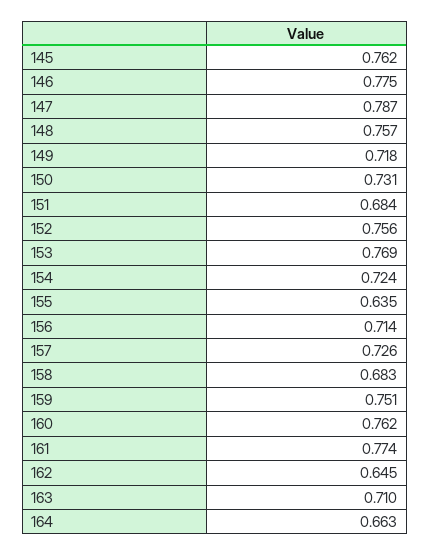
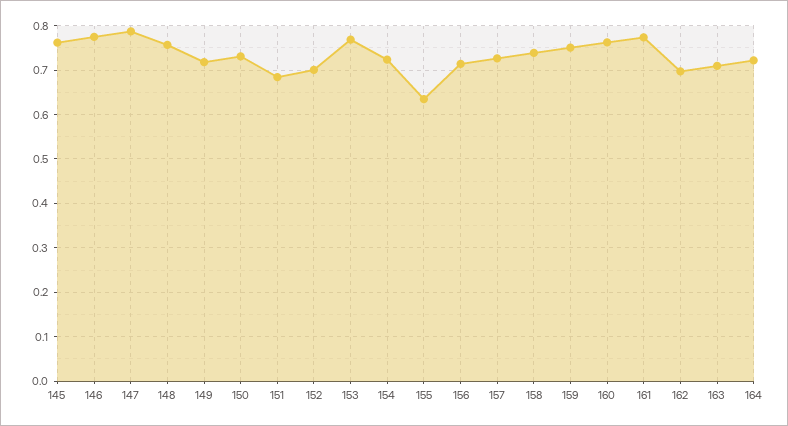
  {
    "145": 0.762,
    "146": 0.775,
    "147": 0.787,
    "148": 0.757,
    "149": 0.718,
    "150": 0.731,
    "151": 0.684,
-   "152": 0.756,
+   "152": 0.7,
    "153": 0.769,
    "154": 0.724,
    "155": 0.635,
    "156": 0.714,
    "157": 0.726,
-   "158": 0.683,
+   "158": 0.74,
    "159": 0.751,
    "160": 0.762,
    "161": 0.774,
-   "162": 0.645,
+   "162": 0.7,
    "163": 0.71,
-   "164": 0.663
+   "164": 0.72
  }

